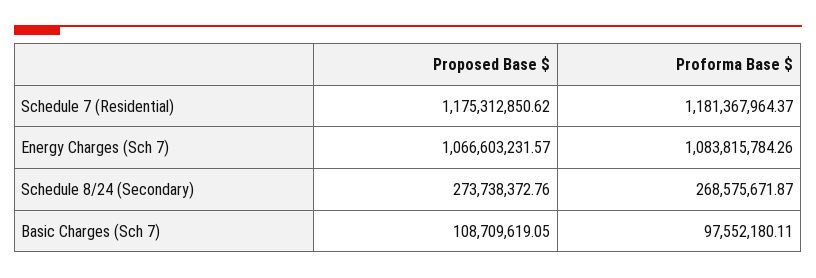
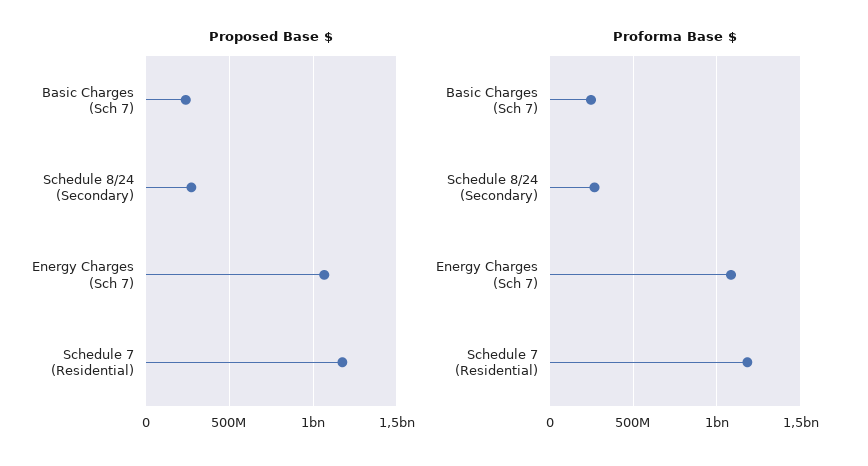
  {
    "Proposed Base $": {
      "Schedule 7 (Residential)": 1175312850.62,
      "Energy Charges (Sch 7)": 1066603231.57,
      "Schedule 8/24 (Secondary)": 273738372.76,
-     "Basic Charges (Sch 7)": 108709619.05
+     "Basic Charges (Sch 7)": 250000000
    },
    "Proforma Base $": {
      "Schedule 7 (Residential)": 1181367964.37,
      "Energy Charges (Sch 7)": 1083815784.26,
      "Schedule 8/24 (Secondary)": 268575671.87,
-     "Basic Charges (Sch 7)": 97552180.11
+     "Basic Charges (Sch 7)": 250000000
    }
  }

